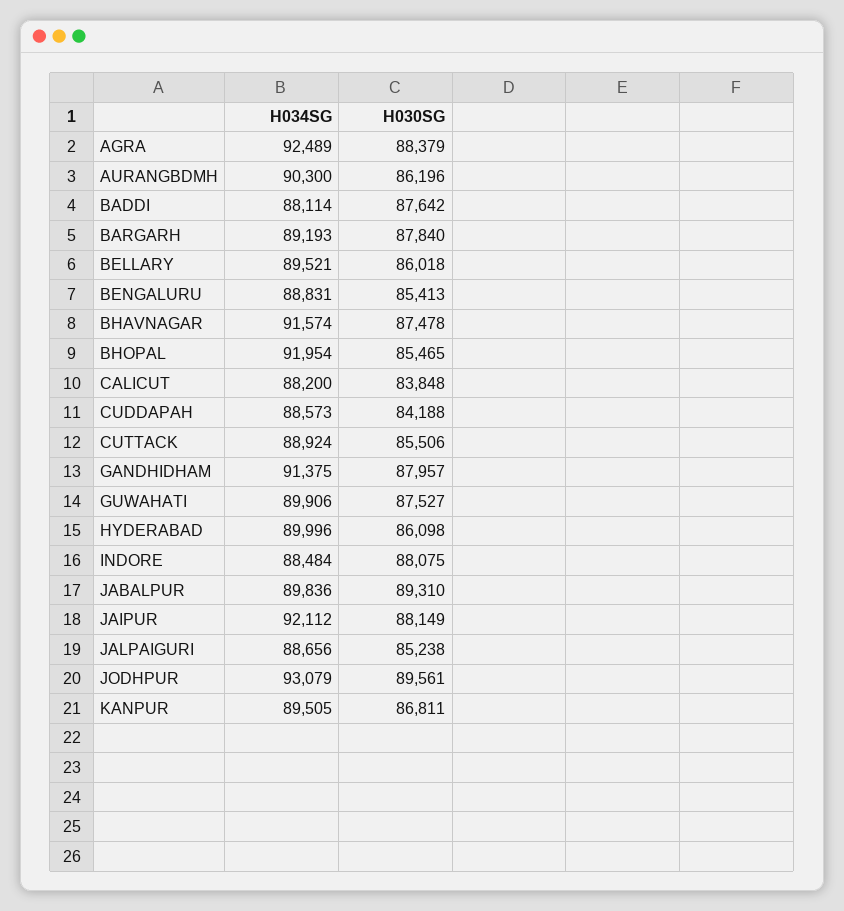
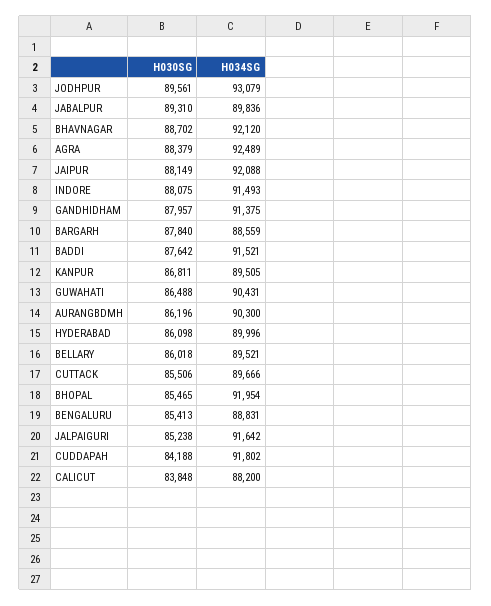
  {
    "H034SG": {
      "AGRA": 92489,
      "AURANGBDMH": 90300,
-     "BADDI": 88114,
+     "BADDI": 91521,
-     "BARGARH": 89193,
+     "BARGARH": 88559,
      "BELLARY": 89521,
      "BENGALURU": 88831,
-     "BHAVNAGAR": 91574,
+     "BHAVNAGAR": 92120,
      "BHOPAL": 91954,
      "CALICUT": 88200,
-     "CUDDAPAH": 88573,
+     "CUDDAPAH": 91802,
-     "CUTTACK": 88924,
+     "CUTTACK": 89666,
      "GANDHIDHAM": 91375,
-     "GUWAHATI": 89906,
+     "GUWAHATI": 90431,
      "HYDERABAD": 89996,
-     "INDORE": 88484,
+     "INDORE": 91493,
      "JABALPUR": 89836,
-     "JAIPUR": 92112,
+     "JAIPUR": 92088,
-     "JALPAIGURI": 88656,
+     "JALPAIGURI": 91642,
      "JODHPUR": 93079,
      "KANPUR": 89505
    },
    "H030SG": {
      "AGRA": 88379,
      "AURANGBDMH": 86196,
      "BADDI": 87642,
      "BARGARH": 87840,
      "BELLARY": 86018,
      "BENGALURU": 85413,
-     "BHAVNAGAR": 87478,
+     "BHAVNAGAR": 88702,
      "BHOPAL": 85465,
      "CALICUT": 83848,
      "CUDDAPAH": 84188,
      "CUTTACK": 85506,
      "GANDHIDHAM": 87957,
-     "GUWAHATI": 87527,
+     "GUWAHATI": 86488,
      "HYDERABAD": 86098,
      "INDORE": 88075,
      "JABALPUR": 89310,
      "JAIPUR": 88149,
      "JALPAIGURI": 85238,
      "JODHPUR": 89561,
      "KANPUR": 86811
    }
  }

